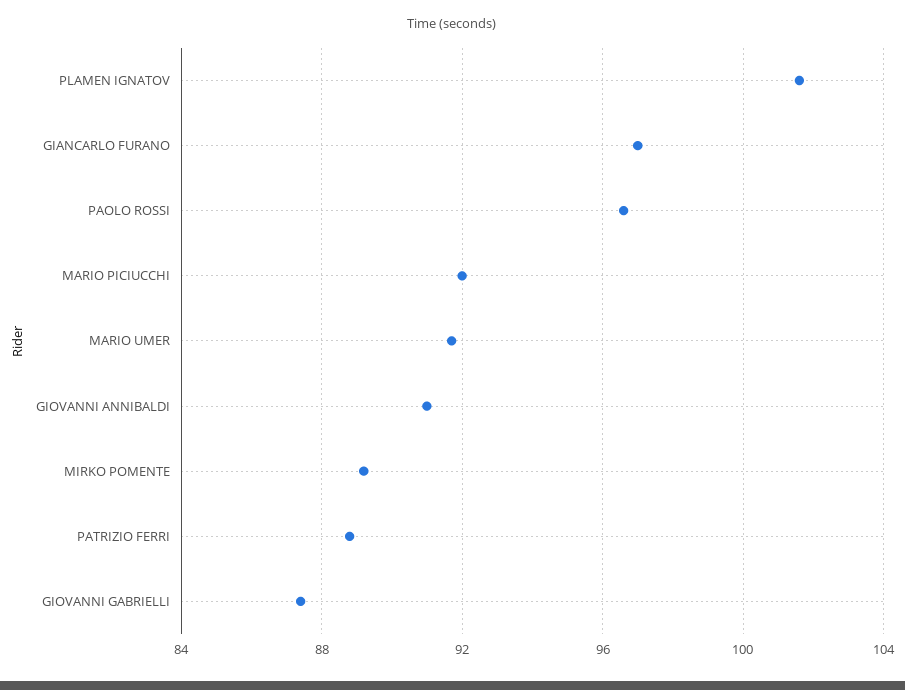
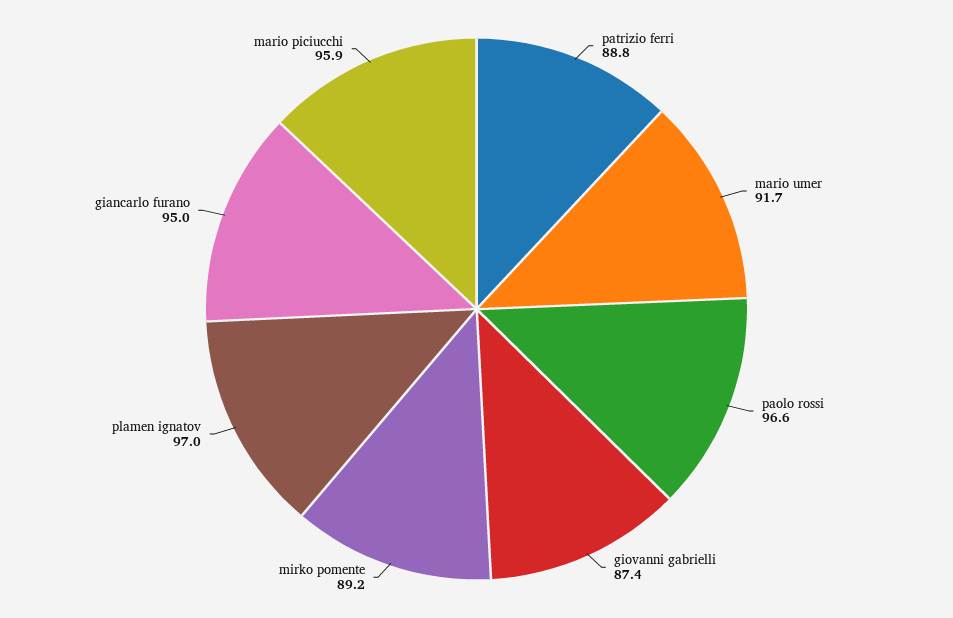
  {
-   "PLAMEN IGNATOV": 101.5,
+   "PLAMEN IGNATOV": 97,
-   "GIANCARLO FURANO": 97,
+   "GIANCARLO FURANO": 95,
    "PAOLO ROSSI": 96.6,
-   "MARIO PICIUCCHI": 92,
+   "MARIO PICIUCCHI": 95.9,
    "MARIO UMER": 91.7,
-   "GIOVANNI ANNIBALDI": 91,
    "MIRKO POMENTE": 89.2,
    "PATRIZIO FERRI": 88.8,
    "GIOVANNI GABRIELLI": 87.4
  }

